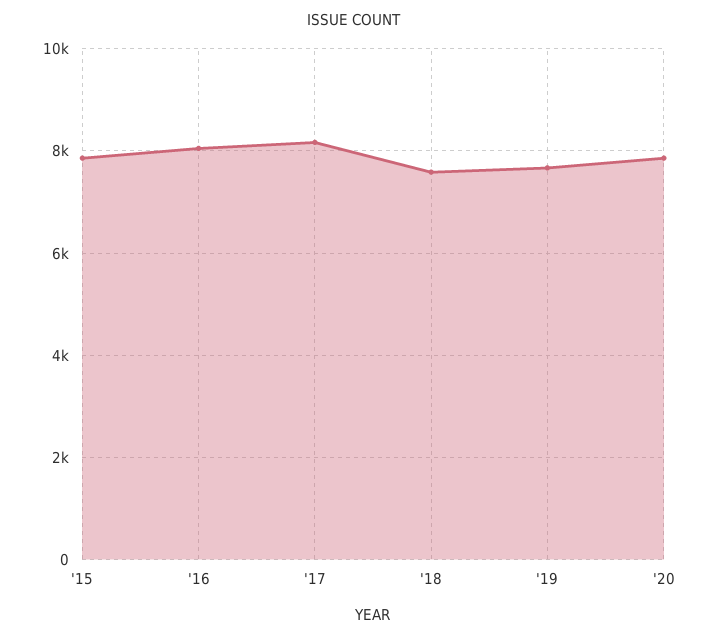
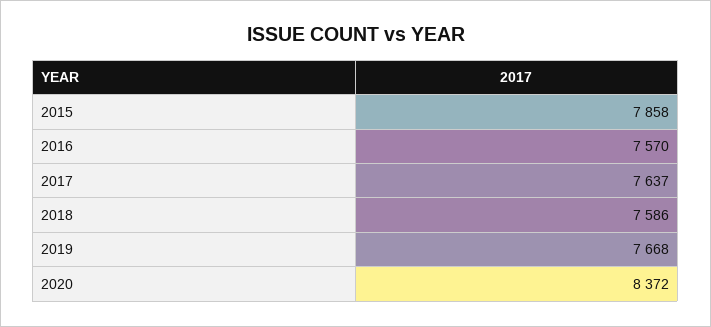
  {
    "'15": 7858,
-   "'16": 8000,
+   "'16": 7570,
-   "'17": 8200,
+   "'17": 7637,
    "'18": 7586,
    "'19": 7668,
-   "'20": 7800
+   "'20": 8372
  }

